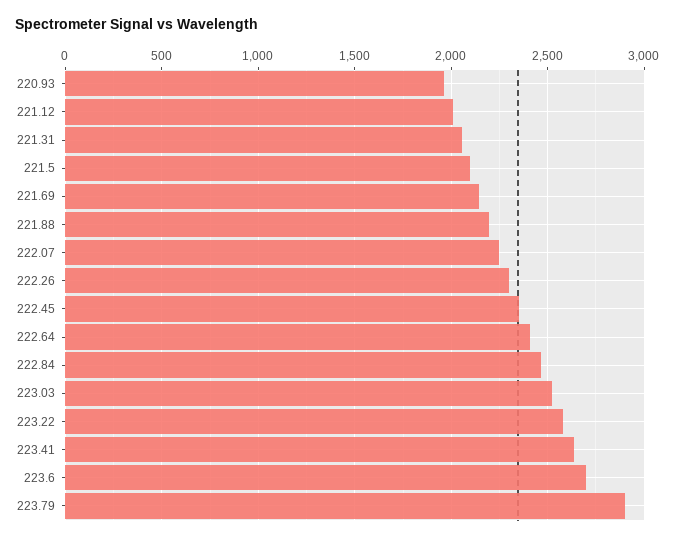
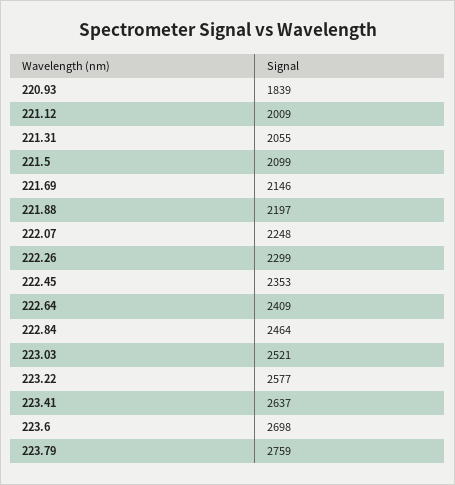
  {
-   "220.93": 1950,
+   "220.93": 1839,
    "221.12": 2009,
    "221.31": 2055,
    "221.5": 2099,
    "221.69": 2146,
    "221.88": 2197,
    "222.07": 2248,
    "222.26": 2299,
    "222.45": 2353,
    "222.64": 2409,
    "222.84": 2464,
    "223.03": 2521,
    "223.22": 2577,
    "223.41": 2637,
    "223.6": 2698,
-   "223.79": 2900
+   "223.79": 2759
  }

